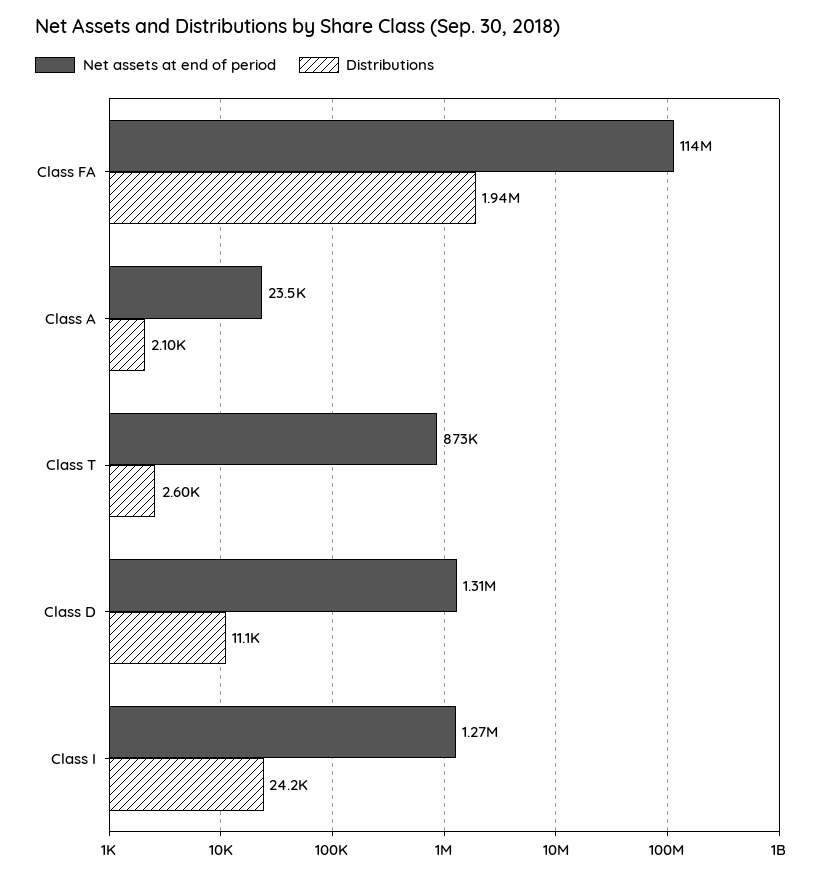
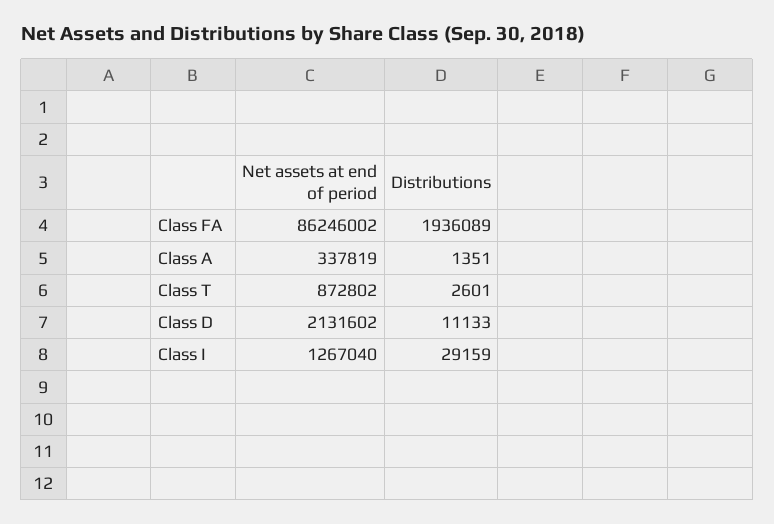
  {
    "Net assets at end of period": {
-     "Class FA": 114000000,
+     "Class FA": 86246002,
-     "Class A": 23500,
+     "Class A": 337819,
      "Class T": 872802,
-     "Class D": 1310000,
+     "Class D": 2131602,
      "Class I": 1267040
    },
    "Distributions": {
      "Class FA": 1936089,
-     "Class A": 2100,
+     "Class A": 1351,
      "Class T": 2601,
      "Class D": 11133,
-     "Class I": 24200
+     "Class I": 29159
    }
  }

